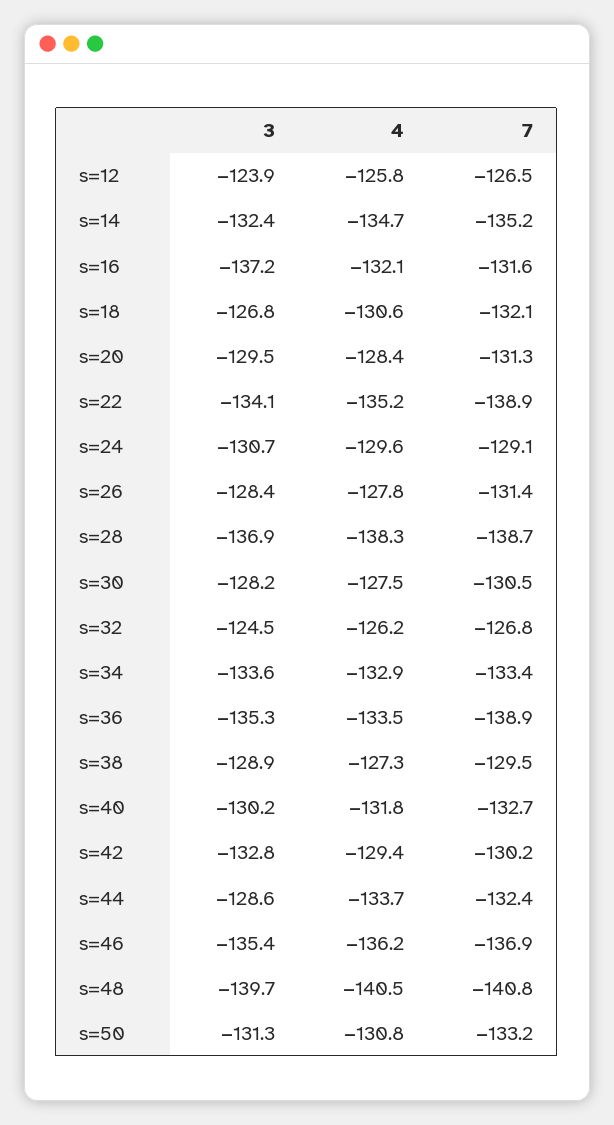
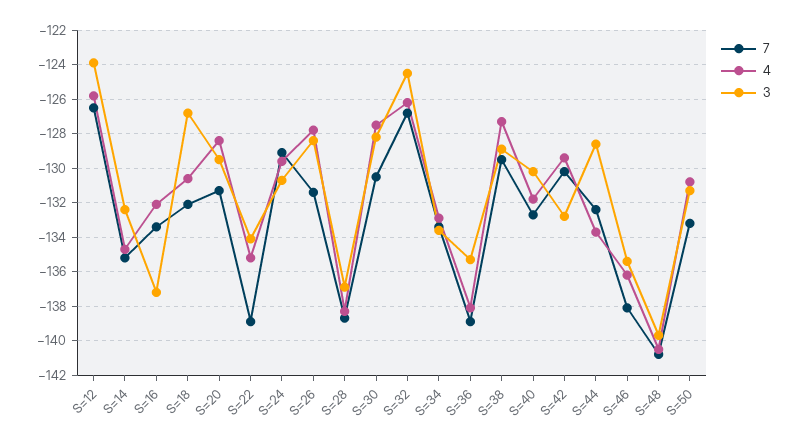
  {
    "3": {
      "s=12": -123.9,
      "s=14": -132.4,
      "s=16": -137.2,
      "s=18": -126.8,
      "s=20": -129.5,
      "s=22": -134.1,
      "s=24": -130.7,
      "s=26": -128.4,
      "s=28": -136.9,
      "s=30": -128.2,
      "s=32": -124.5,
      "s=34": -133.6,
      "s=36": -135.3,
      "s=38": -128.9,
      "s=40": -130.2,
      "s=42": -132.8,
      "s=44": -128.6,
      "s=46": -135.4,
      "s=48": -139.7,
      "s=50": -131.3
    },
    "4": {
      "s=12": -125.8,
      "s=14": -134.7,
      "s=16": -132.1,
      "s=18": -130.6,
      "s=20": -128.4,
      "s=22": -135.2,
      "s=24": -129.6,
      "s=26": -127.8,
      "s=28": -138.3,
      "s=30": -127.5,
      "s=32": -126.2,
      "s=34": -132.9,
-     "s=36": -133.5,
+     "s=36": -138,
      "s=38": -127.3,
      "s=40": -131.8,
      "s=42": -129.4,
      "s=44": -133.7,
      "s=46": -136.2,
      "s=48": -140.5,
      "s=50": -130.8
    },
    "7": {
      "s=12": -126.5,
      "s=14": -135.2,
-     "s=16": -131.6,
+     "s=16": -133.5,
      "s=18": -132.1,
      "s=20": -131.3,
      "s=22": -138.9,
      "s=24": -129.1,
      "s=26": -131.4,
      "s=28": -138.7,
      "s=30": -130.5,
      "s=32": -126.8,
      "s=34": -133.4,
      "s=36": -138.9,
      "s=38": -129.5,
      "s=40": -132.7,
      "s=42": -130.2,
      "s=44": -132.4,
-     "s=46": -136.9,
+     "s=46": -138,
      "s=48": -140.8,
      "s=50": -133.2
    }
  }

